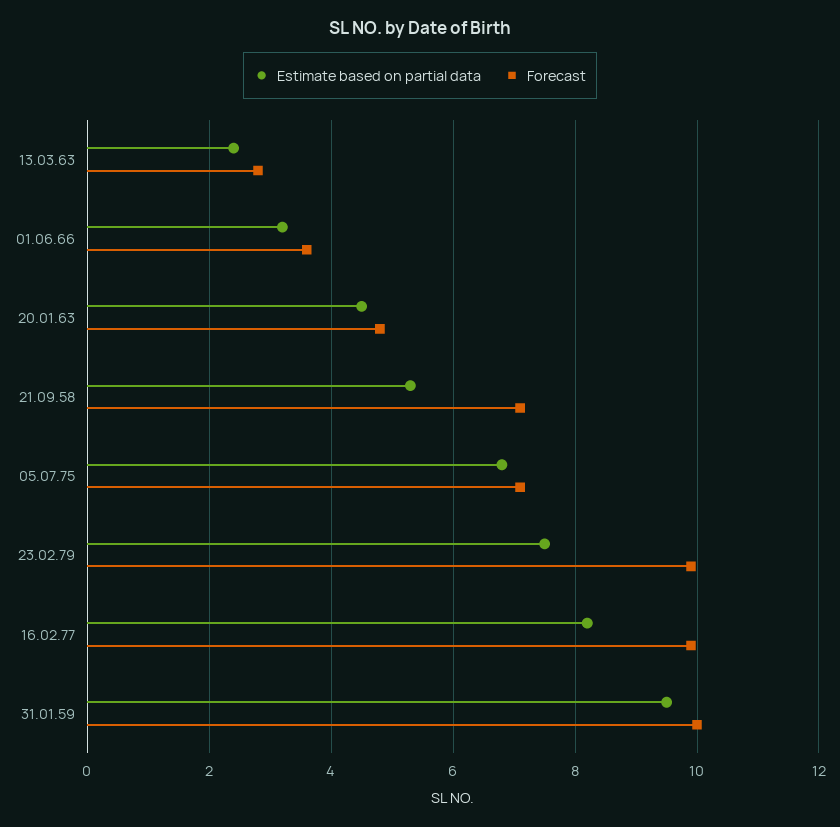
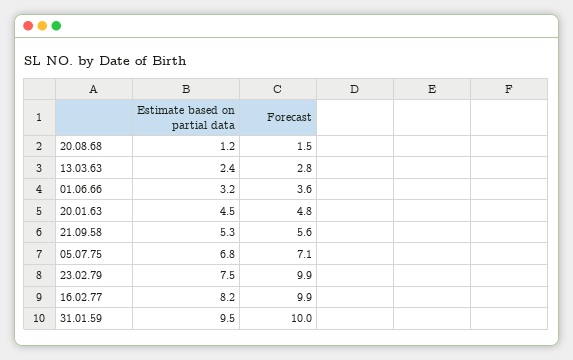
  {
    "Estimate based on partial data": {
      "13.03.63": 2.4,
      "01.06.66": 3.2,
      "20.01.63": 4.5,
      "21.09.58": 5.3,
      "05.07.75": 6.8,
      "23.02.79": 7.5,
      "16.02.77": 8.2,
-     "31.01.59": 9.5
+     "31.01.59": 9.5,
+     "20.08.68": 1.2
    },
    "Forecast": {
      "13.03.63": 2.8,
      "01.06.66": 3.6,
      "20.01.63": 4.8,
-     "21.09.58": 7,
+     "21.09.58": 5.6,
      "05.07.75": 7.1,
      "23.02.79": 9.9,
      "16.02.77": 9.9,
-     "31.01.59": 10
+     "31.01.59": 10,
+     "20.08.68": 1.5
    }
  }

